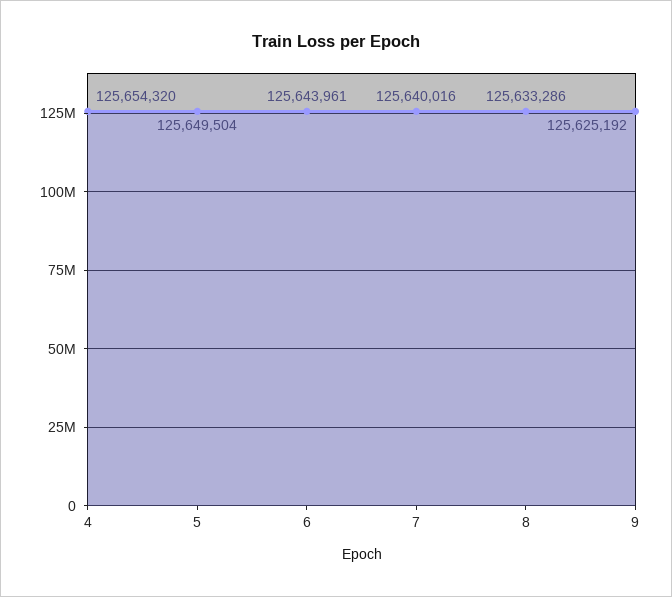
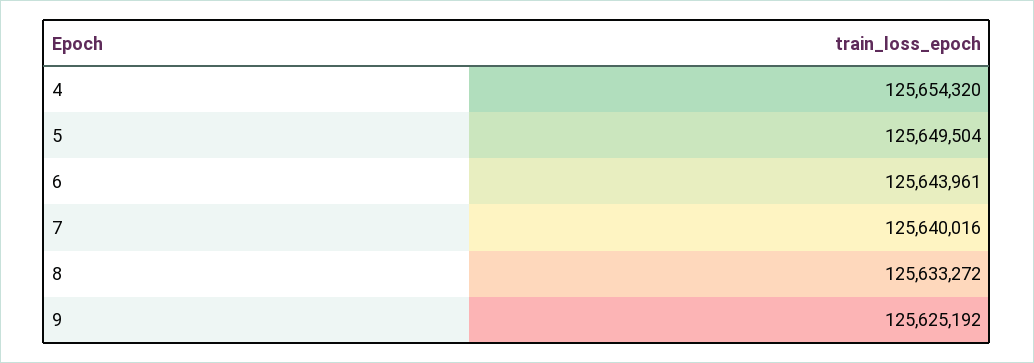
  {
    "4": 125654320,
    "5": 125649504,
    "6": 125643961,
    "7": 125640016,
-   "8": 125633286,
+   "8": 125633272,
    "9": 125625192
  }

